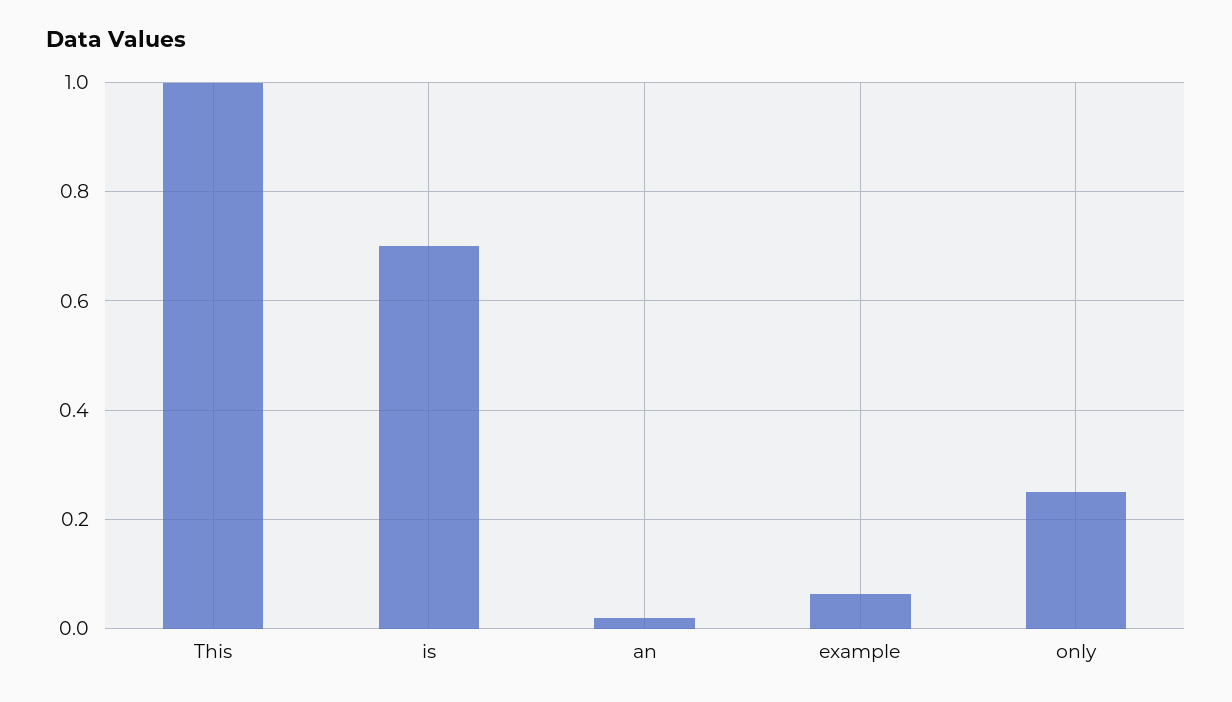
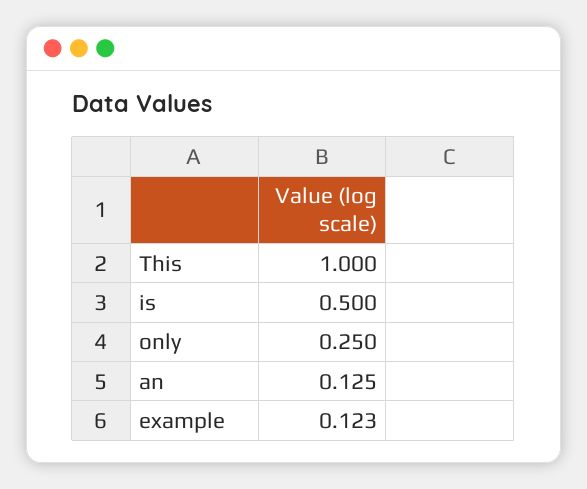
  {
    "This": 1,
-   "is": 0.7,
+   "is": 0.5,
-   "an": 0.02,
+   "an": 0.125,
-   "example": 0.06,
+   "example": 0.123,
    "only": 0.25
  }

